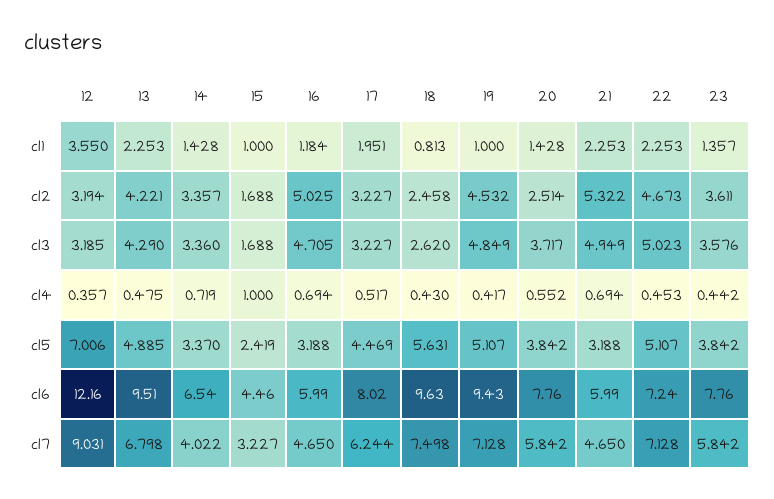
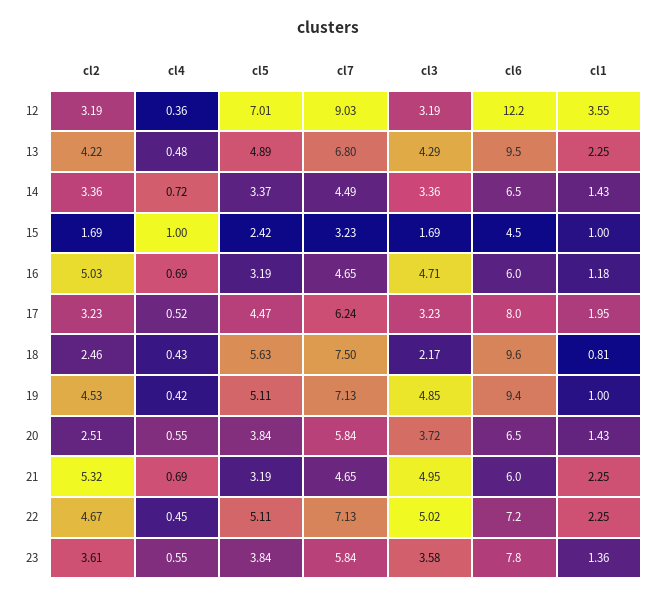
  {
    "12": {
      "cl1": 3.55,
      "cl2": 3.194,
      "cl3": 3.185,
      "cl4": 0.357,
      "cl5": 7.006,
      "cl6": 12.16,
      "cl7": 9.031
    },
    "13": {
      "cl1": 2.253,
      "cl2": 4.221,
      "cl3": 4.29,
      "cl4": 0.475,
      "cl5": 4.885,
      "cl6": 9.51,
      "cl7": 6.798
    },
    "14": {
      "cl1": 1.428,
      "cl2": 3.357,
      "cl3": 3.36,
      "cl4": 0.719,
      "cl5": 3.37,
      "cl6": 6.54,
-     "cl7": 4.022
+     "cl7": 4.49
    },
    "15": {
      "cl1": 1,
      "cl2": 1.688,
      "cl3": 1.688,
      "cl4": 1,
      "cl5": 2.419,
      "cl6": 4.46,
      "cl7": 3.227
    },
    "16": {
      "cl1": 1.184,
      "cl2": 5.025,
      "cl3": 4.705,
      "cl4": 0.694,
      "cl5": 3.188,
      "cl6": 5.99,
      "cl7": 4.65
    },
    "17": {
      "cl1": 1.951,
      "cl2": 3.227,
      "cl3": 3.227,
      "cl4": 0.517,
      "cl5": 4.469,
      "cl6": 8.02,
      "cl7": 6.244
    },
    "18": {
      "cl1": 0.813,
      "cl2": 2.458,
-     "cl3": 2.62,
+     "cl3": 2.17,
      "cl4": 0.43,
      "cl5": 5.631,
      "cl6": 9.63,
      "cl7": 7.498
    },
    "19": {
      "cl1": 1,
      "cl2": 4.532,
      "cl3": 4.849,
      "cl4": 0.417,
      "cl5": 5.107,
      "cl6": 9.43,
      "cl7": 7.128
    },
    "20": {
      "cl1": 1.428,
      "cl2": 2.514,
      "cl3": 3.717,
      "cl4": 0.552,
      "cl5": 3.842,
-     "cl6": 7.76,
+     "cl6": 6.5,
      "cl7": 5.842
    },
    "21": {
      "cl1": 2.253,
      "cl2": 5.322,
      "cl3": 4.949,
      "cl4": 0.694,
      "cl5": 3.188,
      "cl6": 5.99,
      "cl7": 4.65
    },
    "22": {
      "cl1": 2.253,
      "cl2": 4.673,
      "cl3": 5.023,
      "cl4": 0.453,
      "cl5": 5.107,
      "cl6": 7.24,
      "cl7": 7.128
    },
    "23": {
      "cl1": 1.357,
      "cl2": 3.611,
      "cl3": 3.576,
-     "cl4": 0.442,
+     "cl4": 0.55,
      "cl5": 3.842,
      "cl6": 7.76,
      "cl7": 5.842
    }
  }

